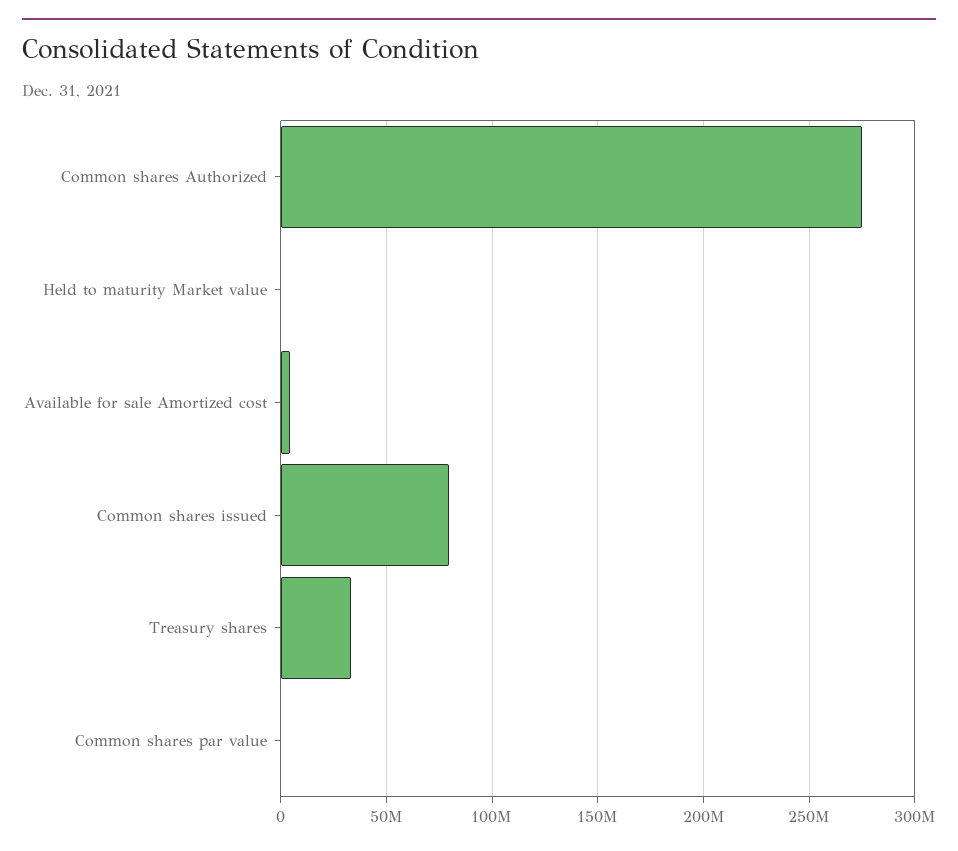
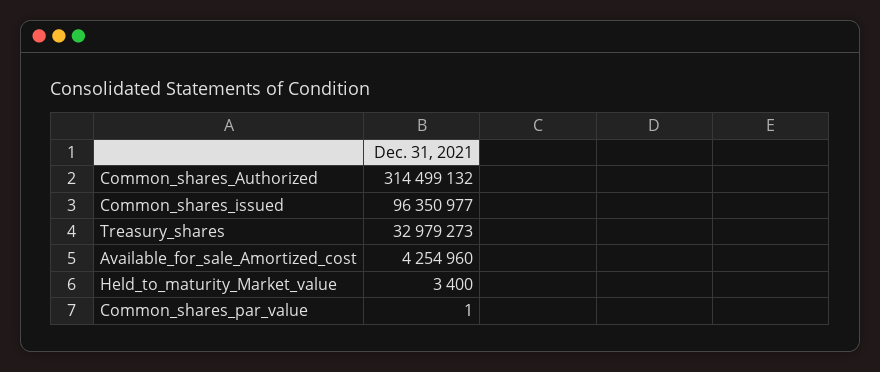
  {
-   "Common shares Authorized": 275000000,
+   "Common shares Authorized": 314499132,
    "Held to maturity Market value": 3400,
    "Available for sale Amortized cost": 4254960,
-   "Common shares issued": 80000000,
+   "Common shares issued": 96350977,
    "Treasury shares": 32979273,
    "Common shares par value": 1
  }

